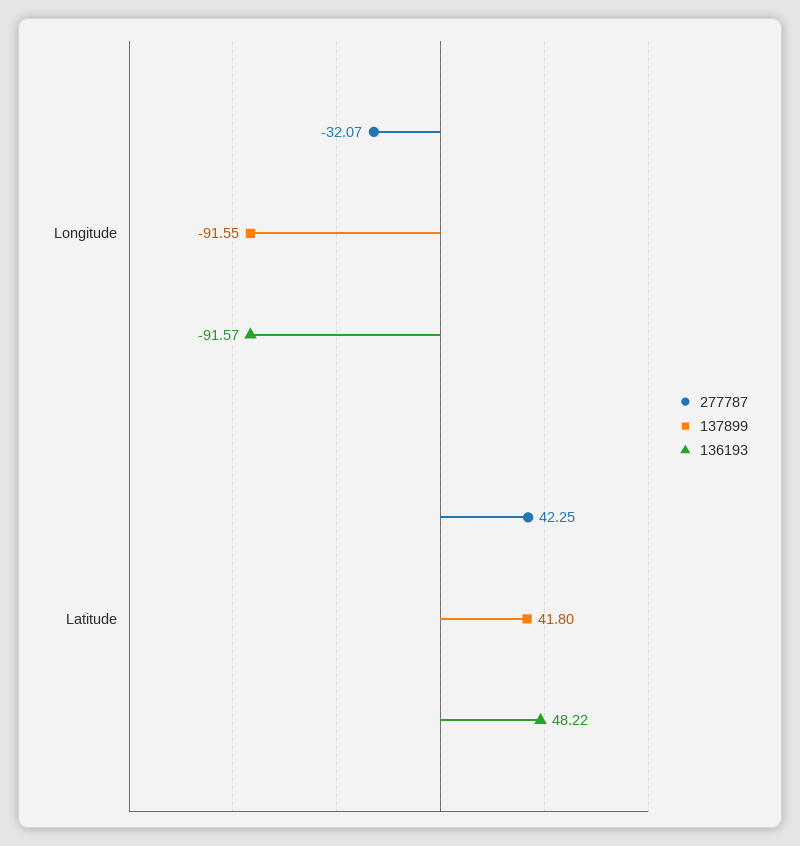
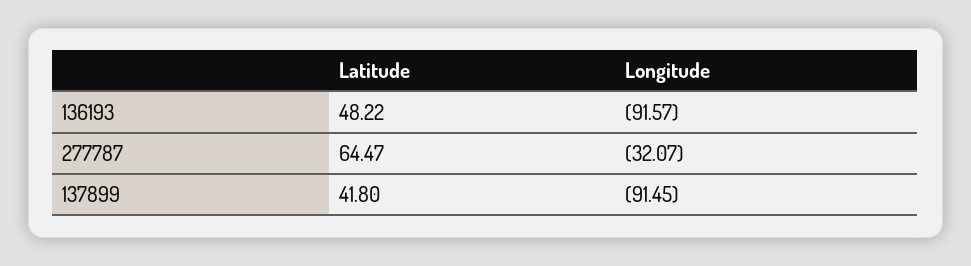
  {
    "277787": {
      "Longitude": -32.07,
-     "Latitude": 42.25
+     "Latitude": 64.47
    },
    "137899": {
-     "Longitude": -91.55,
+     "Longitude": -91.45,
      "Latitude": 41.8
    },
    "136193": {
      "Longitude": -91.57,
      "Latitude": 48.22
    }
  }

